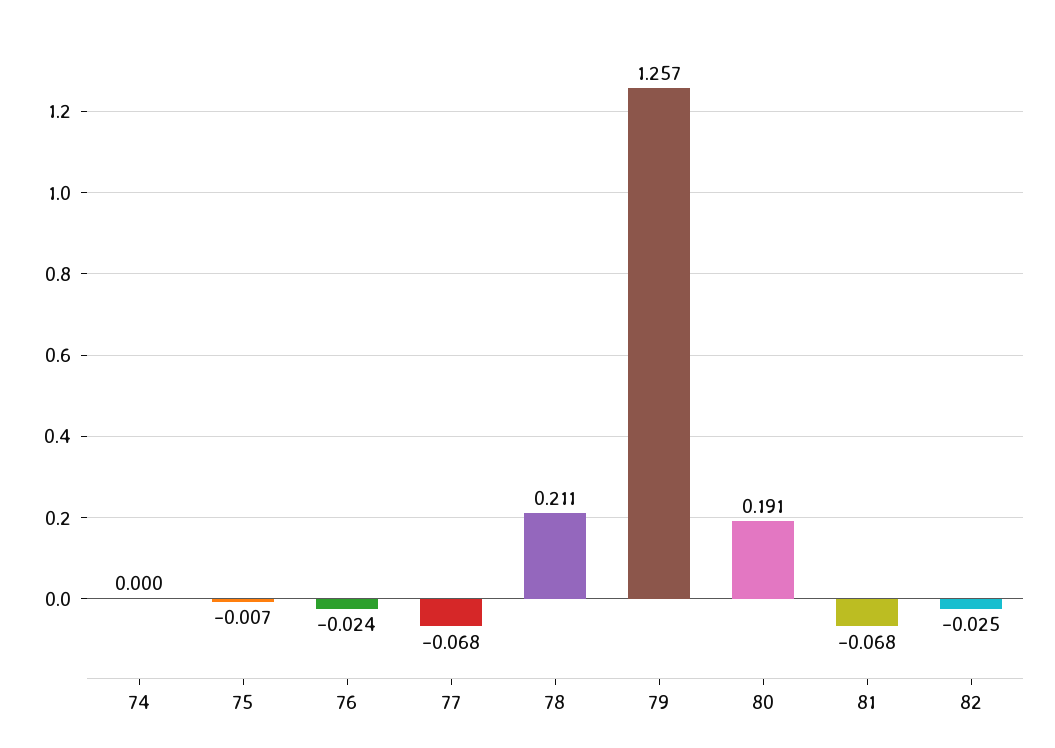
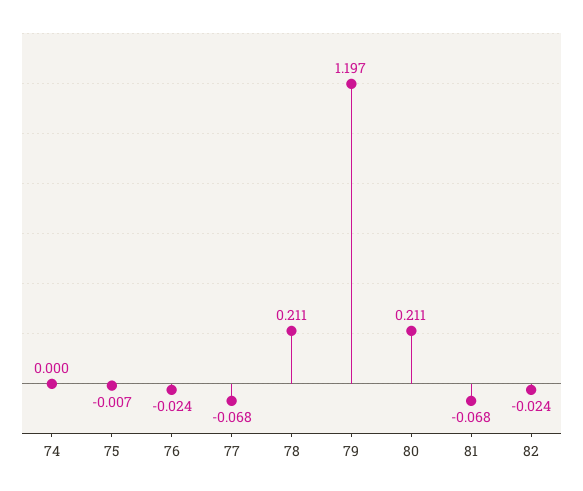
  {
    "74": 0,
    "75": -0.007,
    "76": -0.024,
    "77": -0.068,
    "78": 0.211,
-   "79": 1.257,
+   "79": 1.197,
-   "80": 0.191,
+   "80": 0.211,
    "81": -0.068,
-   "82": -0.025
+   "82": -0.024
  }

